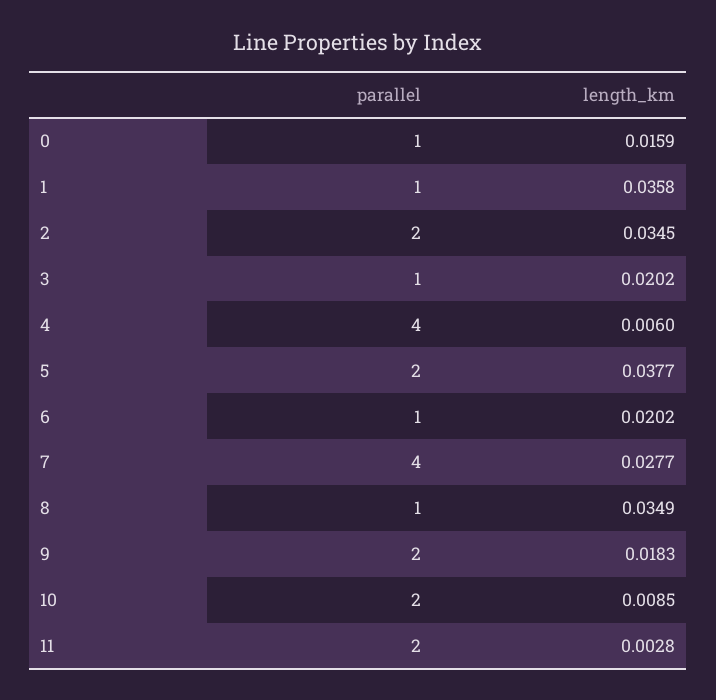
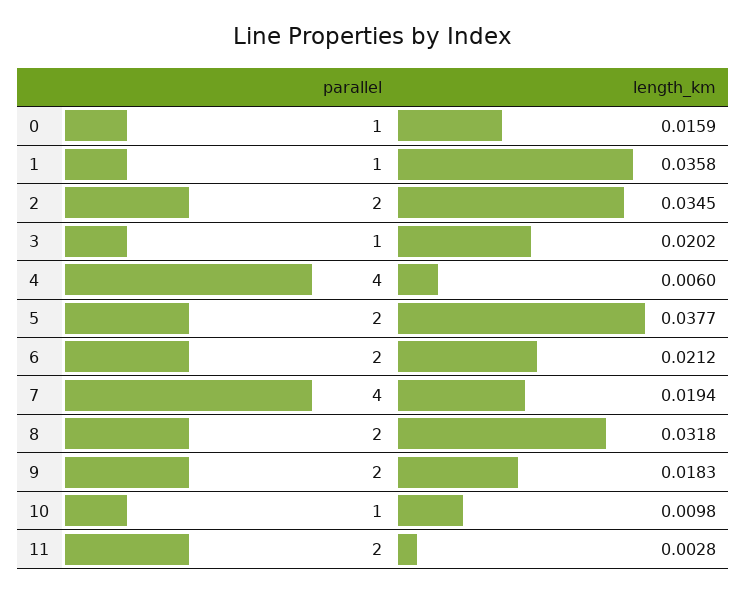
  {
    "parallel": {
      "0": 1,
      "1": 1,
      "2": 2,
      "3": 1,
      "4": 4,
      "5": 2,
-     "6": 1,
+     "6": 2,
      "7": 4,
-     "8": 1,
+     "8": 2,
      "9": 2,
-     "10": 2,
+     "10": 1,
      "11": 2
    },
    "length_km": {
      "0": 0.0159,
      "1": 0.0358,
      "2": 0.0345,
      "3": 0.0202,
      "4": 0.006,
      "5": 0.0377,
-     "6": 0.0202,
+     "6": 0.0212,
-     "7": 0.0277,
+     "7": 0.0194,
-     "8": 0.0349,
+     "8": 0.0318,
      "9": 0.0183,
-     "10": 0.0085,
+     "10": 0.0098,
      "11": 0.0028
    }
  }

